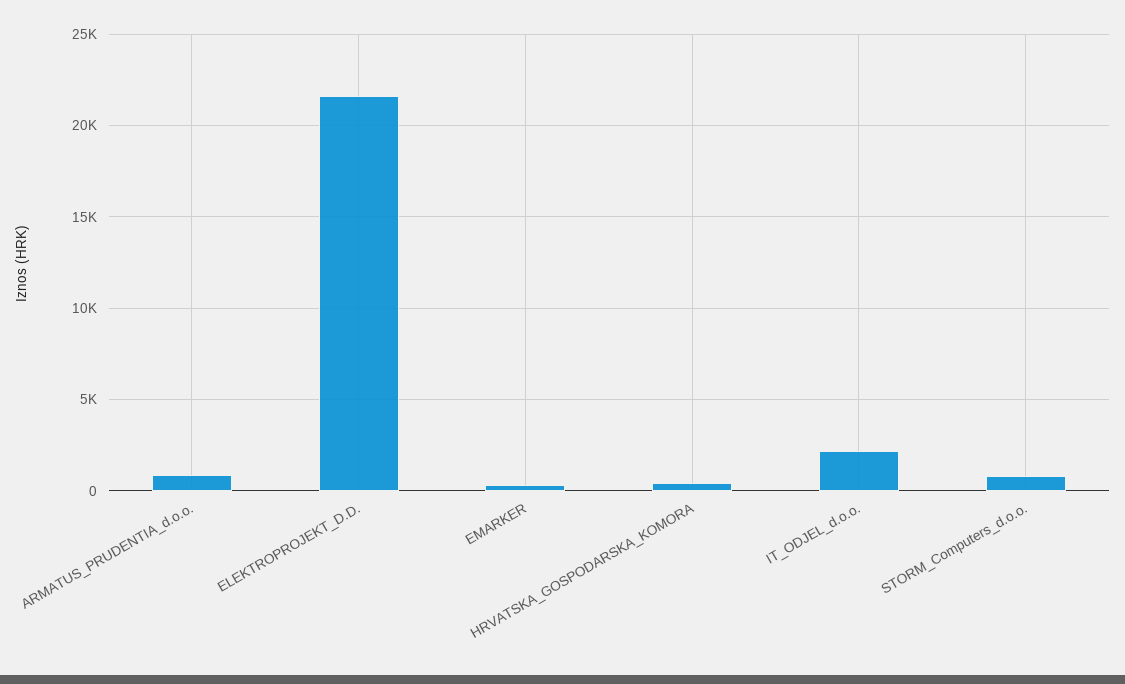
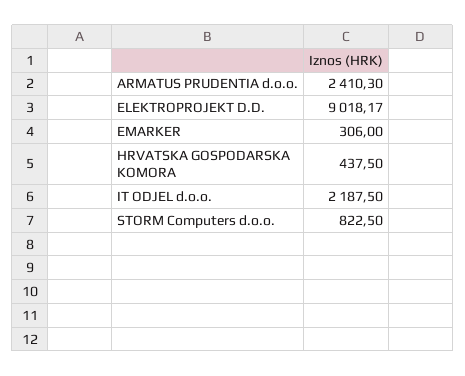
  {
-   "ARMATUS_PRUDENTIA_d.o.o.": 1000,
+   "ARMATUS_PRUDENTIA_d.o.o.": 2410.3,
-   "ELEKTROPROJEKT_D.D.": 21500,
+   "ELEKTROPROJEKT_D.D.": 9018.17,
    "EMARKER": 306,
    "HRVATSKA_GOSPODARSKA_KOMORA": 437.5,
    "IT_ODJEL_d.o.o.": 2187.5,
    "STORM_Computers_d.o.o.": 822.5
  }

